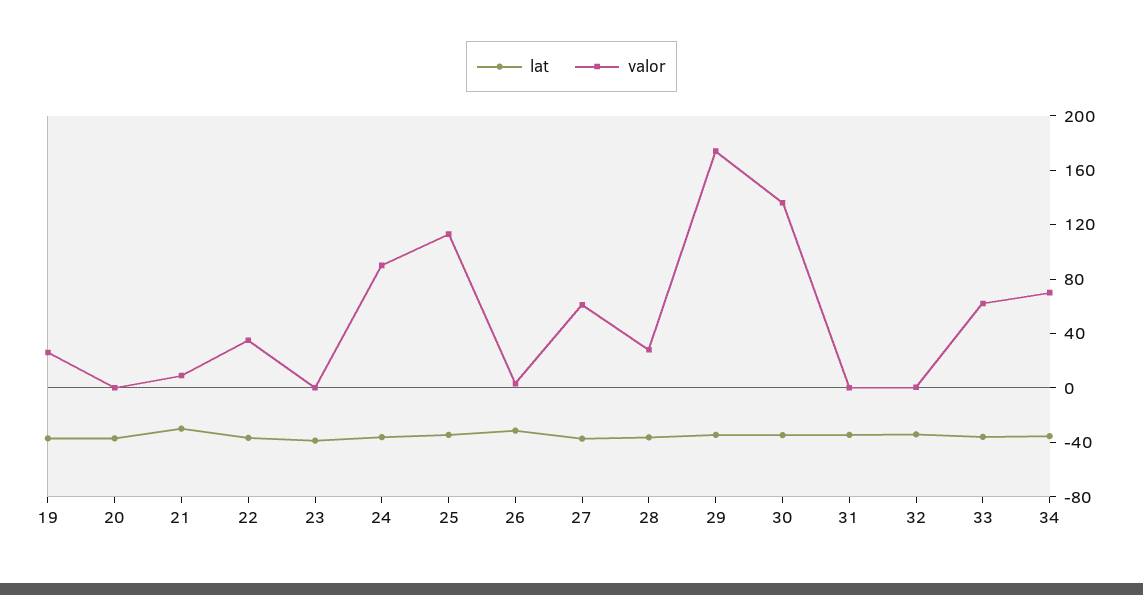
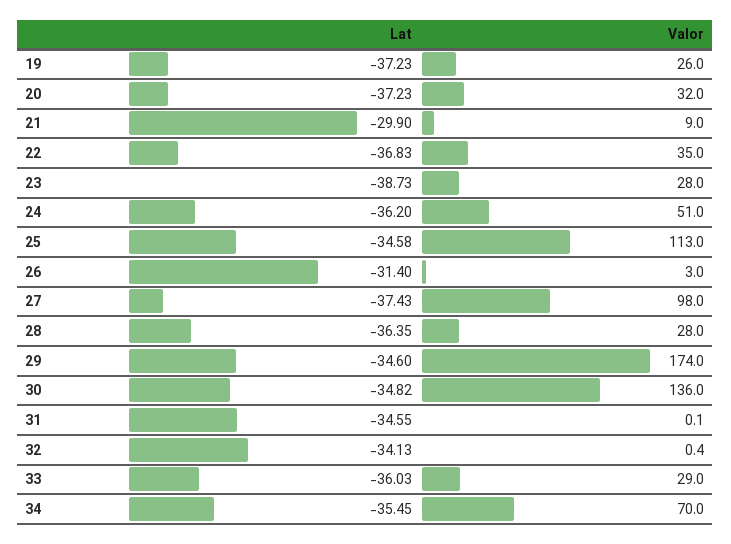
  {
    "lat": {
      "19": -37.23,
      "20": -37.23,
      "21": -29.9,
      "22": -36.83,
      "23": -38.73,
      "24": -36.2,
      "25": -34.58,
      "26": -31.4,
      "27": -37.43,
      "28": -36.35,
      "29": -34.6,
      "30": -34.82,
      "31": -34.55,
      "32": -34.13,
      "33": -36.03,
      "34": -35.45
    },
    "valor": {
      "19": 26,
-     "20": 0,
+     "20": 32,
      "21": 9,
      "22": 35,
-     "23": 0,
+     "23": 28,
-     "24": 90,
+     "24": 51,
      "25": 113,
      "26": 3,
-     "27": 60,
+     "27": 98,
      "28": 28,
      "29": 174,
      "30": 136,
      "31": 0.1,
      "32": 0.4,
-     "33": 60,
+     "33": 29,
      "34": 70
    }
  }

